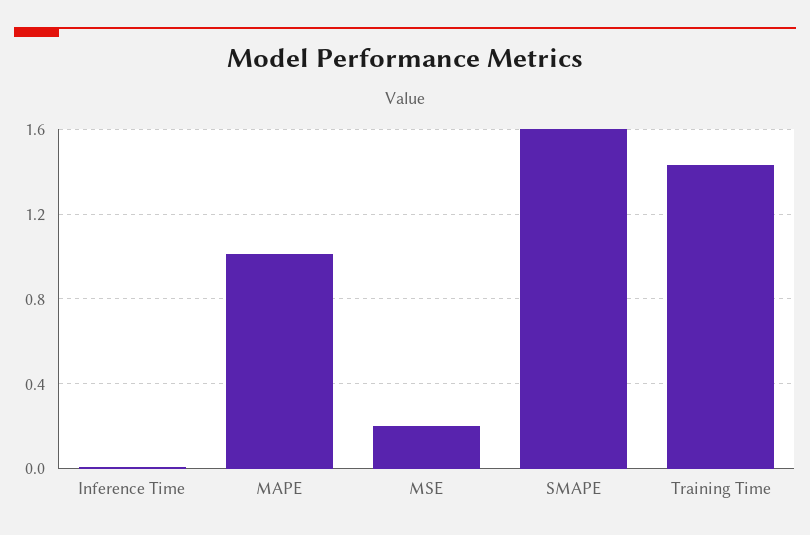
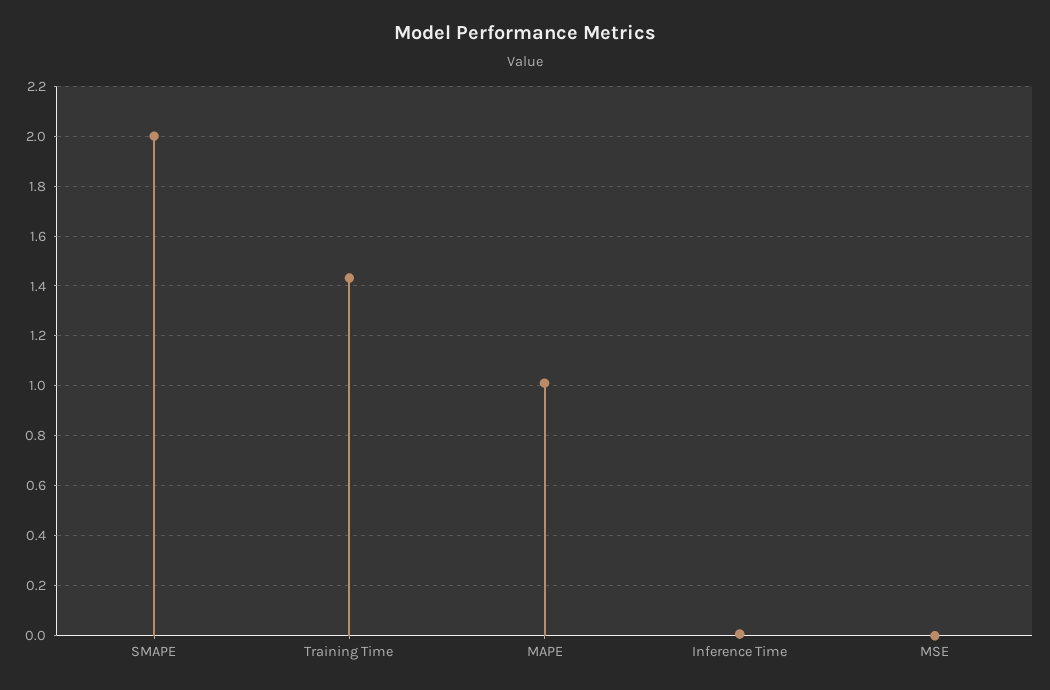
  {
    "Inference Time": 0,
    "MAPE": 1,
-   "MSE": 0.2,
+   "MSE": 0,
-   "SMAPE": 1.6,
+   "SMAPE": 2,
    "Training Time": 1.425
  }

